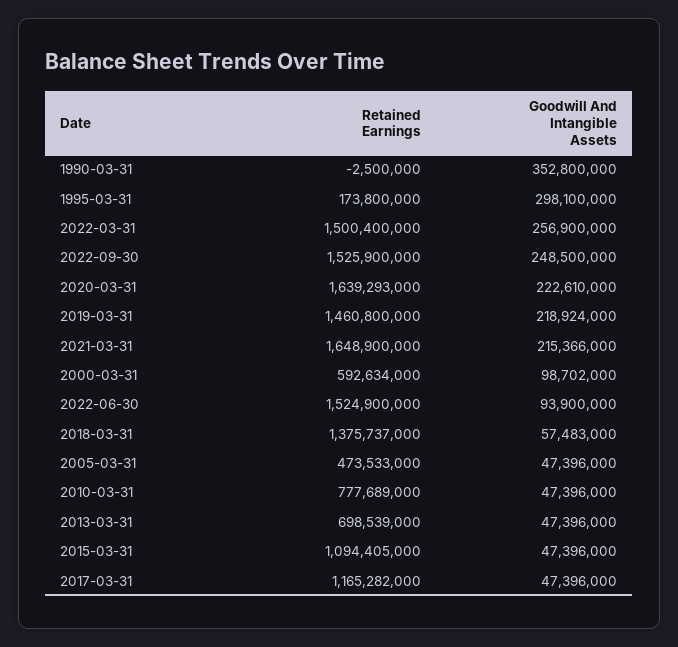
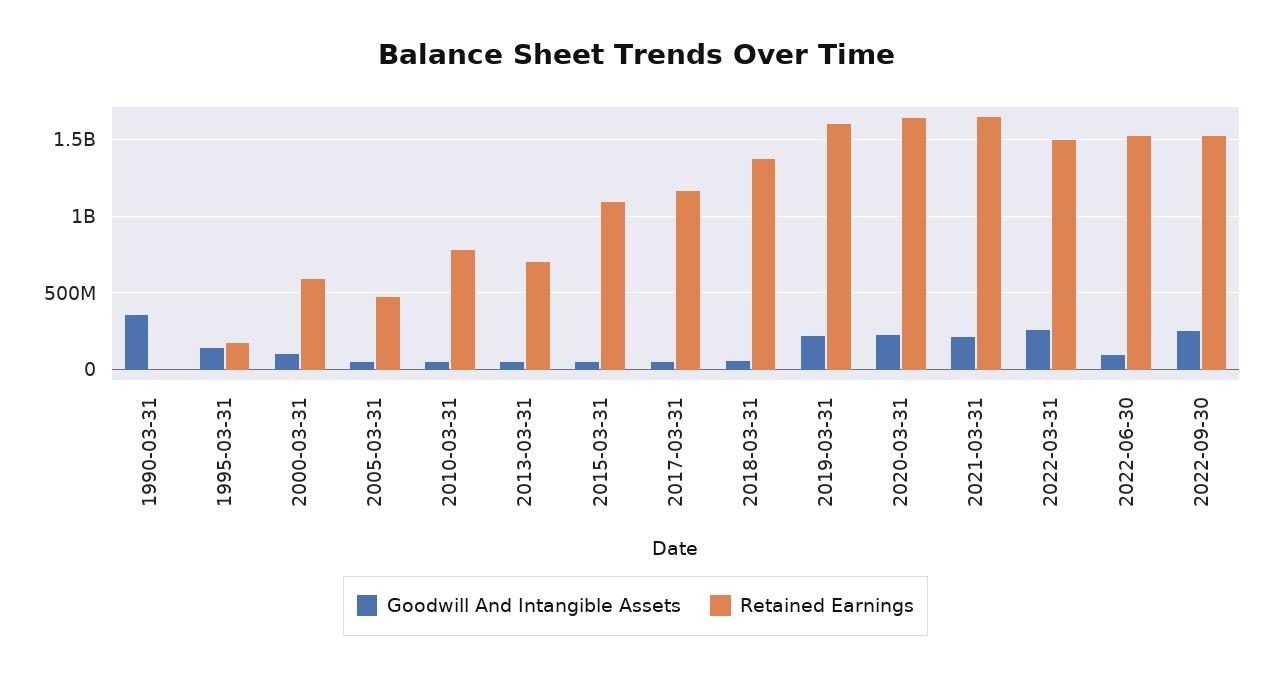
  {
    "Retained Earnings": {
      "1990-03-31": -2500000,
      "1995-03-31": 173800000,
      "2022-03-31": 1500400000,
      "2022-09-30": 1525900000,
      "2020-03-31": 1639293000,
-     "2019-03-31": 1460800000,
+     "2019-03-31": 1600000000,
      "2021-03-31": 1648900000,
      "2000-03-31": 592634000,
      "2022-06-30": 1524900000,
      "2018-03-31": 1375737000,
      "2005-03-31": 473533000,
      "2010-03-31": 777689000,
      "2013-03-31": 698539000,
      "2015-03-31": 1094405000,
      "2017-03-31": 1165282000
    },
    "Goodwill And Intangible Assets": {
      "1990-03-31": 352800000,
-     "1995-03-31": 298100000,
+     "1995-03-31": 150000000,
      "2022-03-31": 256900000,
      "2022-09-30": 248500000,
      "2020-03-31": 222610000,
      "2019-03-31": 218924000,
      "2021-03-31": 215366000,
      "2000-03-31": 98702000,
      "2022-06-30": 93900000,
      "2018-03-31": 57483000,
      "2005-03-31": 47396000,
      "2010-03-31": 47396000,
      "2013-03-31": 47396000,
      "2015-03-31": 47396000,
      "2017-03-31": 47396000
    }
  }

